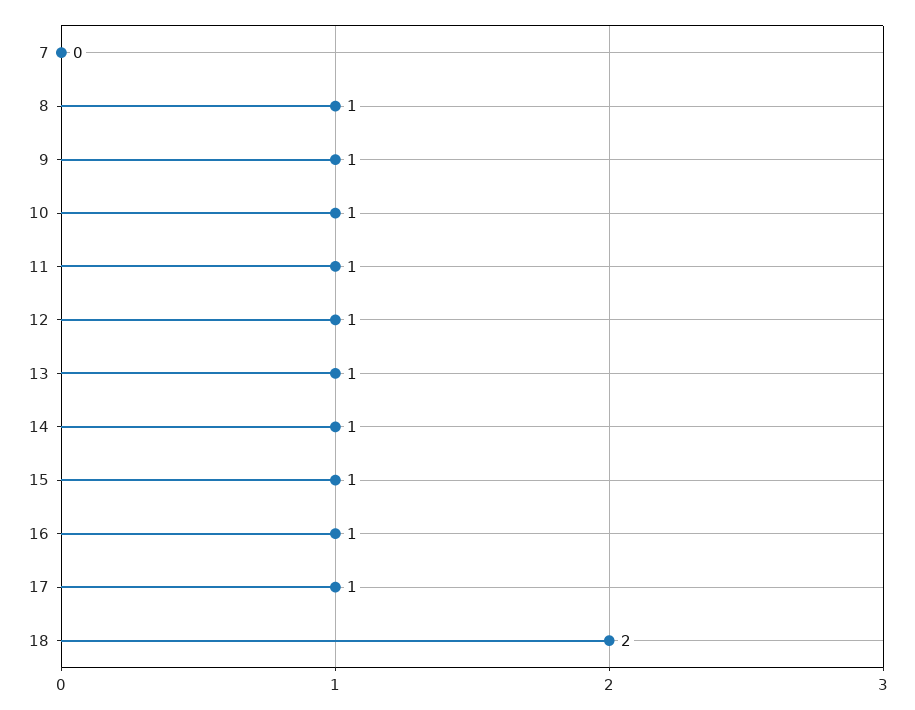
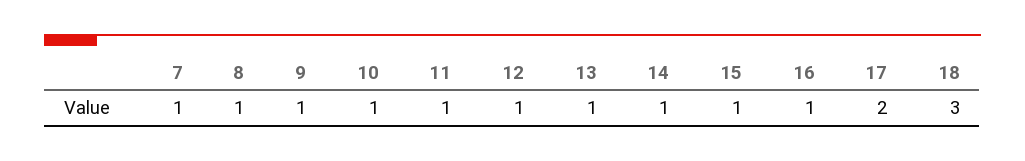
  {
-   "7": 0,
+   "7": 1,
    "8": 1,
    "9": 1,
    "10": 1,
    "11": 1,
    "12": 1,
    "13": 1,
    "14": 1,
    "15": 1,
    "16": 1,
-   "17": 1,
+   "17": 2,
-   "18": 2
+   "18": 3
  }

